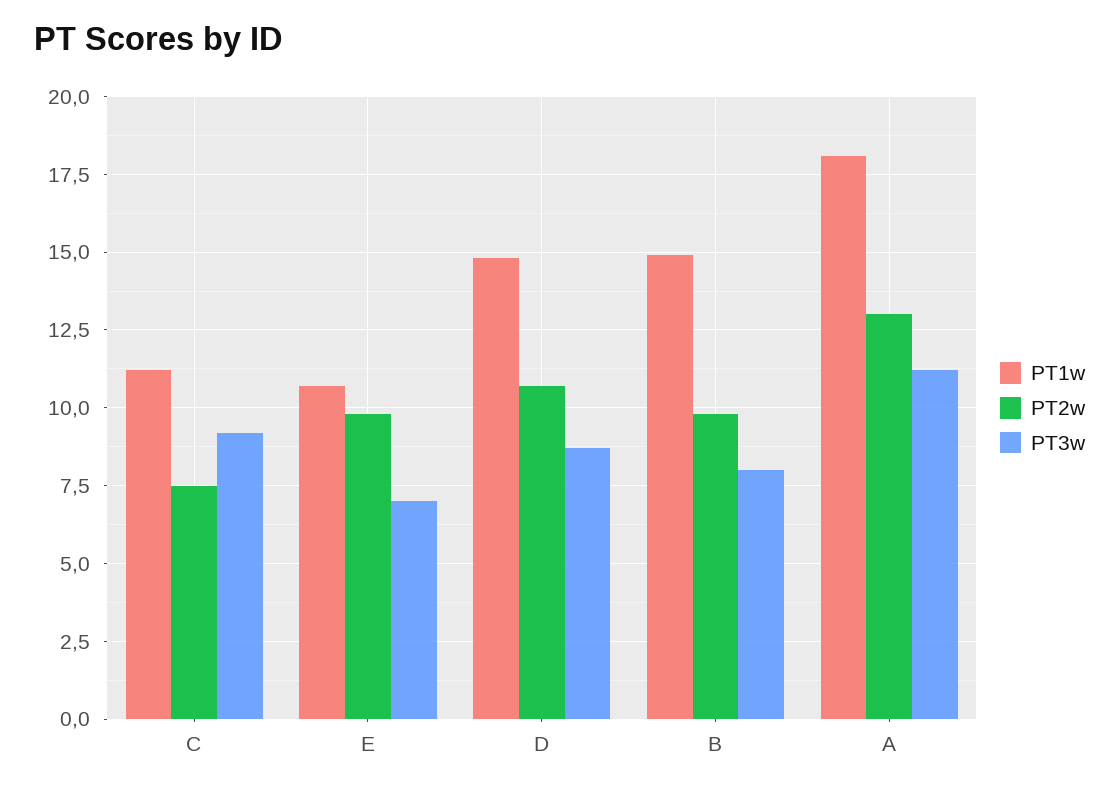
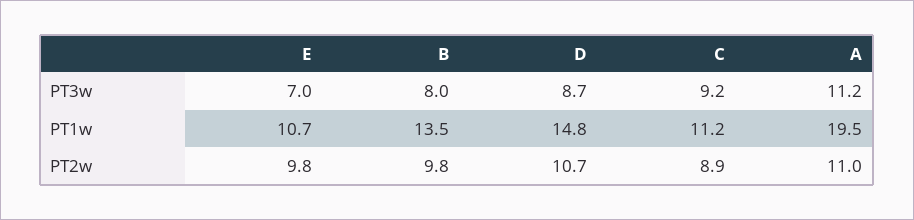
  {
    "PT1w": {
      "C": 11.2,
      "E": 10.7,
      "D": 14.8,
-     "B": 15,
+     "B": 13.5,
-     "A": 18
+     "A": 19.5
    },
    "PT2w": {
-     "C": 7.5,
+     "C": 8.9,
      "E": 9.8,
      "D": 10.7,
      "B": 9.8,
-     "A": 13
+     "A": 11
    },
    "PT3w": {
      "C": 9.2,
      "E": 7,
      "D": 8.7,
      "B": 8,
      "A": 11.2
    }
  }

